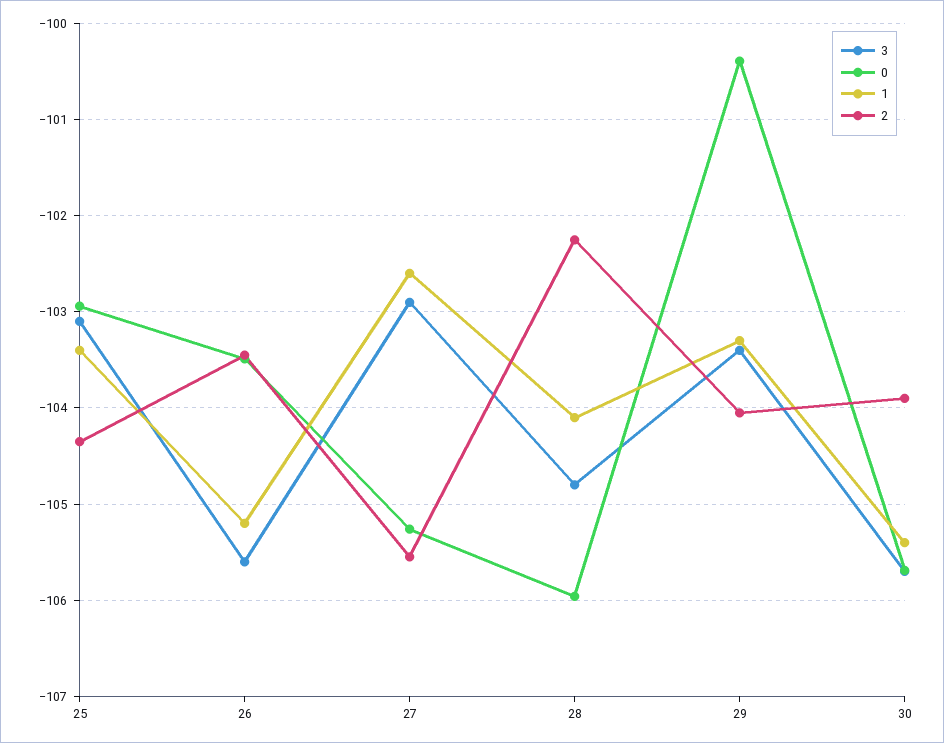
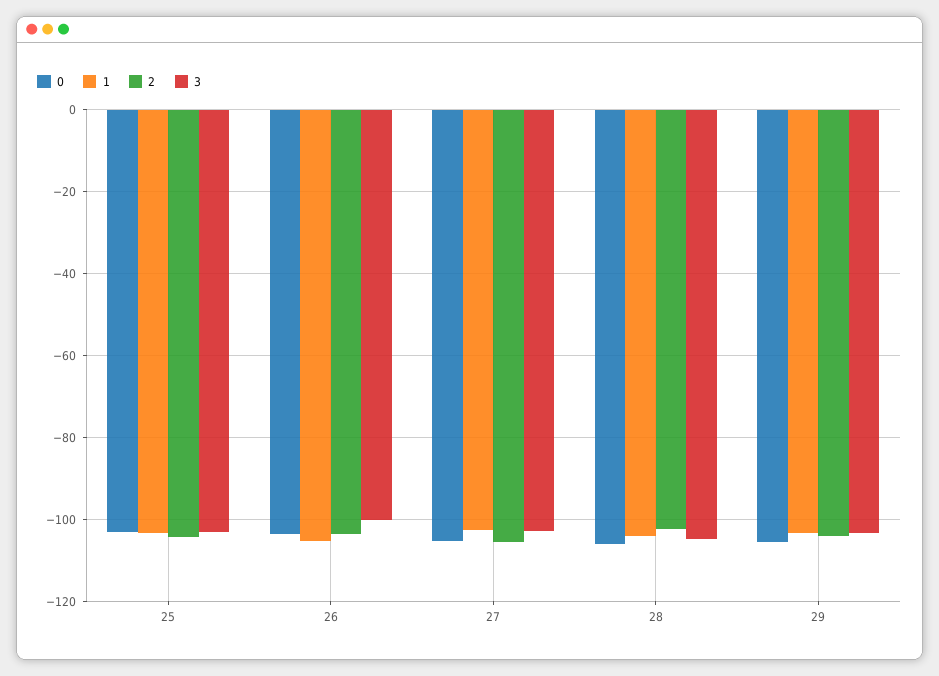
  {
    "3": {
      "25": -103.1,
-     "26": -105.6,
+     "26": -100,
      "27": -102.9,
      "28": -104.8,
-     "29": -103.4,
+     "29": -103.4
-     "30": -105.7
    },
    "0": {
      "25": -102.9,
      "26": -103.5,
      "27": -105.3,
      "28": -106,
-     "29": -100.4,
+     "29": -106
-     "30": -105.7
    },
    "1": {
      "25": -103.4,
      "26": -105.2,
      "27": -102.6,
      "28": -104.1,
-     "29": -103.3,
+     "29": -103.3
-     "30": -105.4
    },
    "2": {
      "25": -104.4,
      "26": -103.5,
      "27": -105.6,
      "28": -102.3,
-     "29": -104.1,
+     "29": -104.1
-     "30": -103.9
    }
  }

